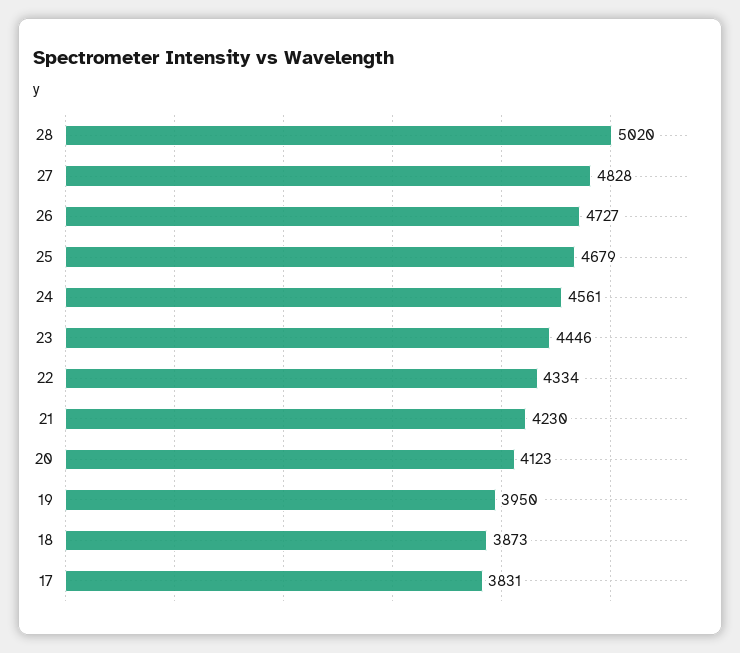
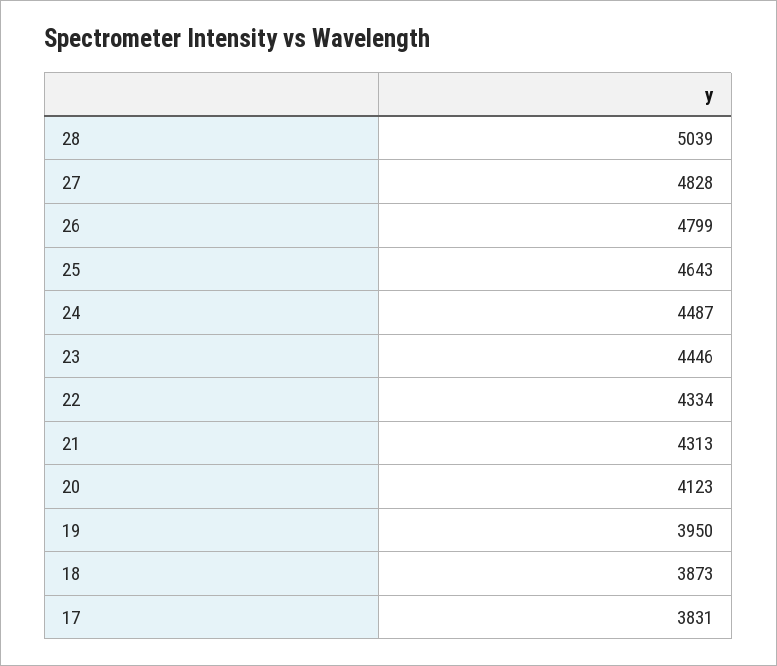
  {
-   "28": 5020,
+   "28": 5039,
    "27": 4828,
-   "26": 4727,
+   "26": 4799,
-   "25": 4679,
+   "25": 4643,
-   "24": 4561,
+   "24": 4487,
    "23": 4446,
    "22": 4334,
-   "21": 4230,
+   "21": 4313,
    "20": 4123,
    "19": 3950,
    "18": 3873,
    "17": 3831
  }

